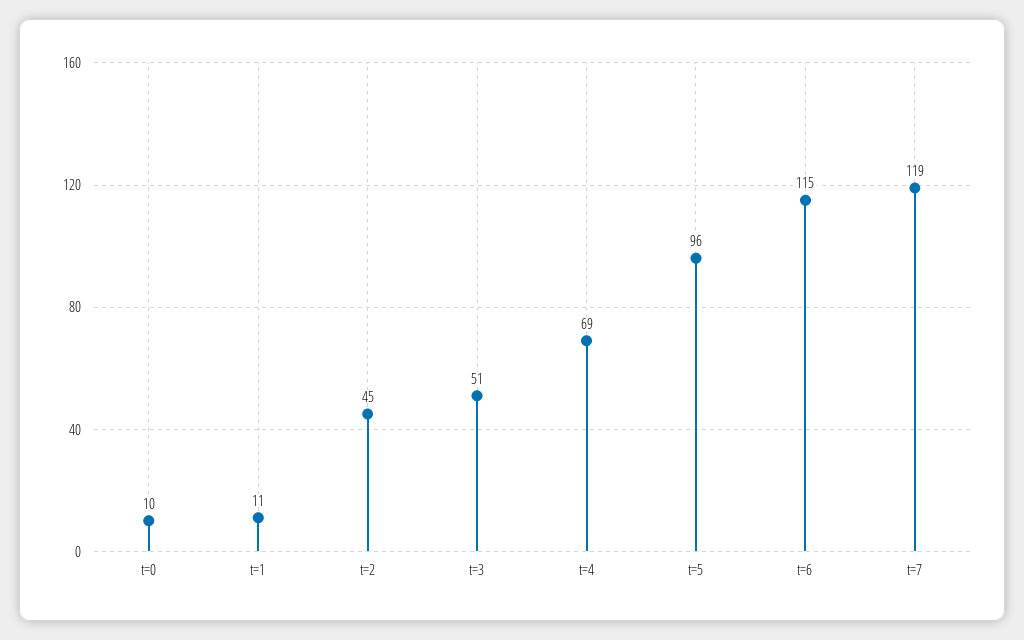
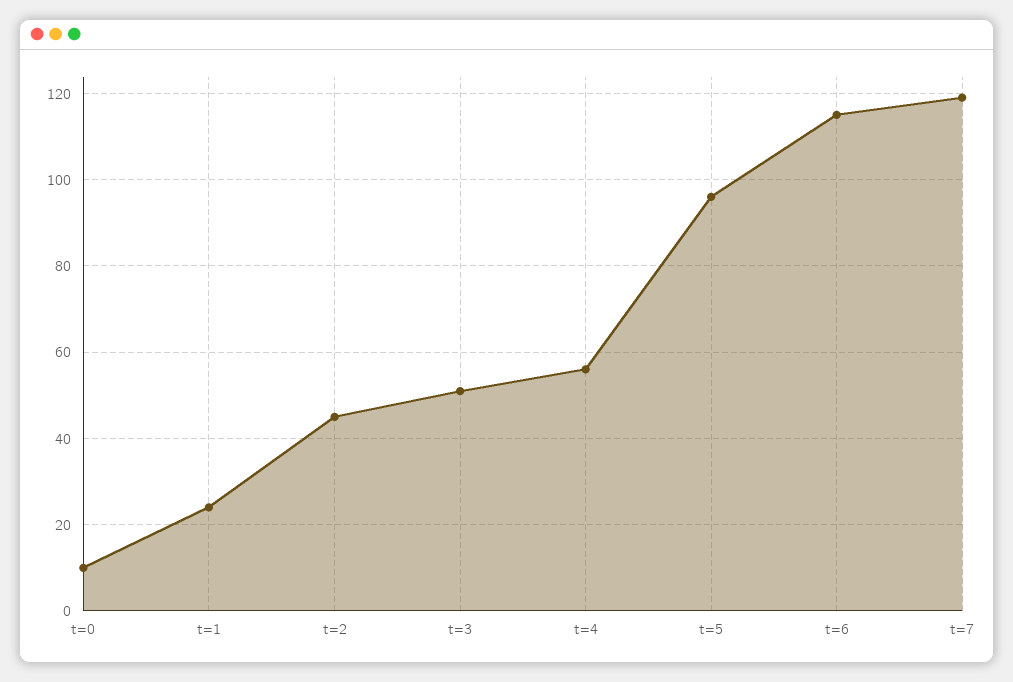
  {
    "t=0": 10,
-   "t=1": 11,
+   "t=1": 25,
    "t=2": 45,
    "t=3": 51,
-   "t=4": 69,
+   "t=4": 55,
    "t=5": 96,
    "t=6": 115,
    "t=7": 119
  }

